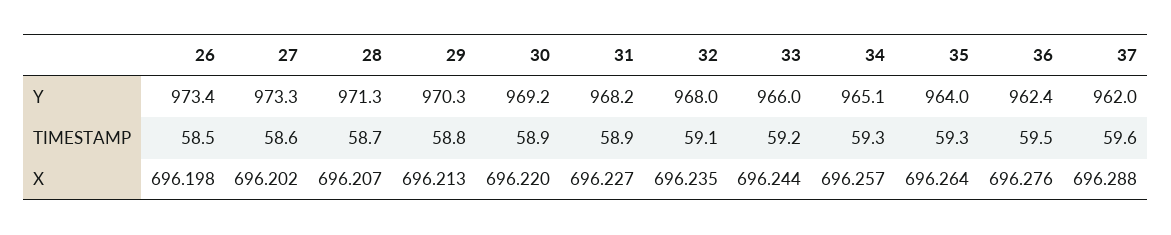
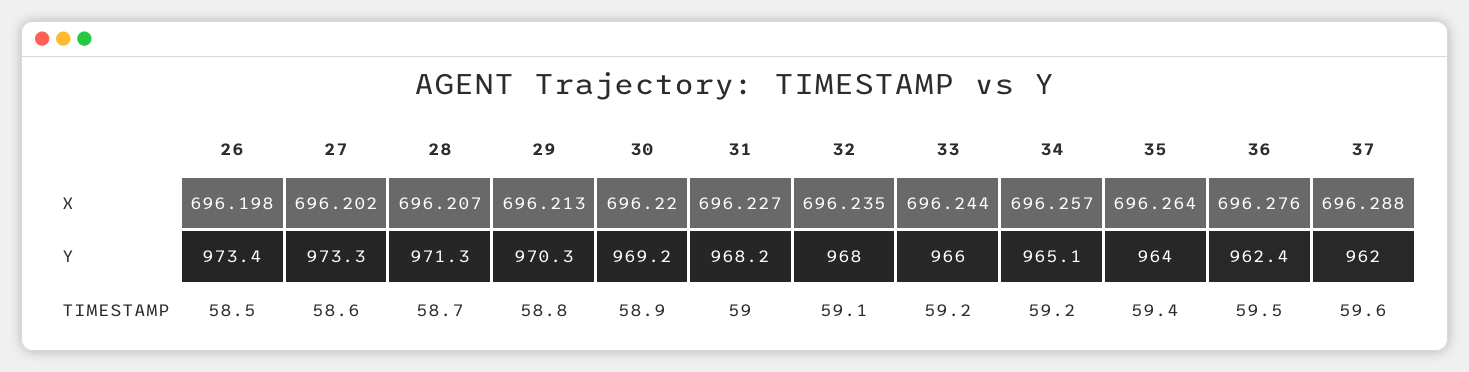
  {
    "26": {
      "Y": 973.4,
      "TIMESTAMP": 58.5,
      "X": 696.198
    },
    "27": {
      "Y": 973.3,
      "TIMESTAMP": 58.6,
      "X": 696.202
    },
    "28": {
      "Y": 971.3,
      "TIMESTAMP": 58.7,
      "X": 696.207
    },
    "29": {
      "Y": 970.3,
      "TIMESTAMP": 58.8,
      "X": 696.213
    },
    "30": {
      "Y": 969.2,
      "TIMESTAMP": 58.9,
      "X": 696.22
    },
    "31": {
      "Y": 968.2,
-     "TIMESTAMP": 58.9,
+     "TIMESTAMP": 59,
      "X": 696.227
    },
    "32": {
      "Y": 968,
      "TIMESTAMP": 59.1,
      "X": 696.235
    },
    "33": {
      "Y": 966,
      "TIMESTAMP": 59.2,
      "X": 696.244
    },
    "34": {
      "Y": 965.1,
-     "TIMESTAMP": 59.3,
+     "TIMESTAMP": 59.2,
      "X": 696.257
    },
    "35": {
      "Y": 964,
-     "TIMESTAMP": 59.3,
+     "TIMESTAMP": 59.4,
      "X": 696.264
    },
    "36": {
      "Y": 962.4,
      "TIMESTAMP": 59.5,
      "X": 696.276
    },
    "37": {
      "Y": 962,
      "TIMESTAMP": 59.6,
      "X": 696.288
    }
  }

